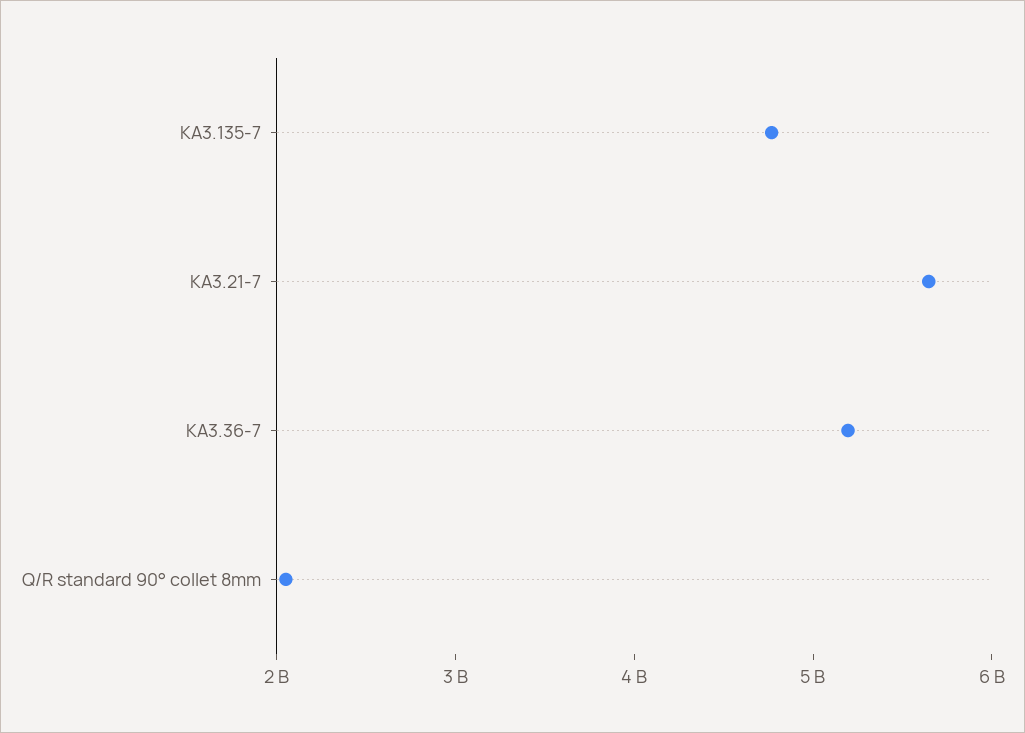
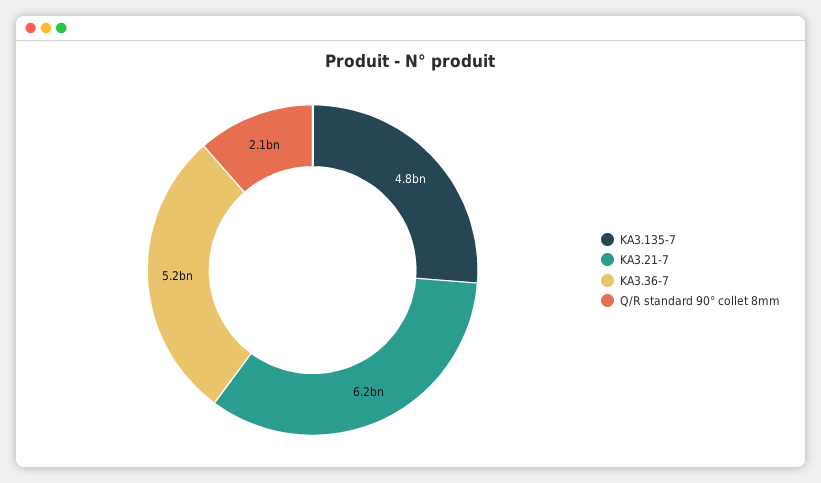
  {
    "KA3.135-7": 4800000000,
-   "KA3.21-7": 5600000000,
+   "KA3.21-7": 6200000000,
    "KA3.36-7": 5200000000,
    "Q/R standard 90° collet 8mm": 2100000000
  }

